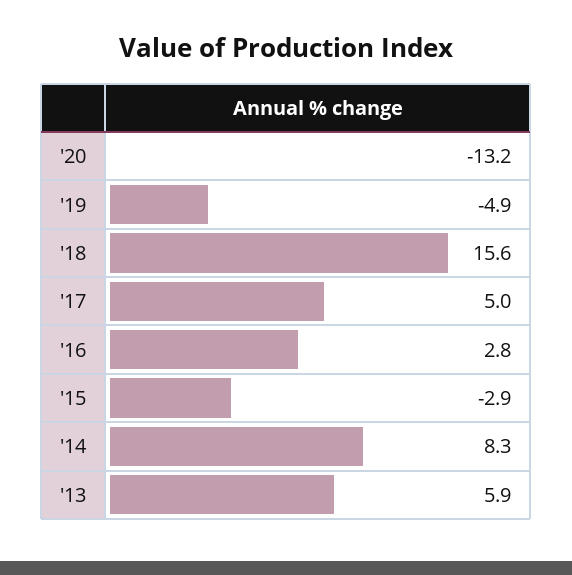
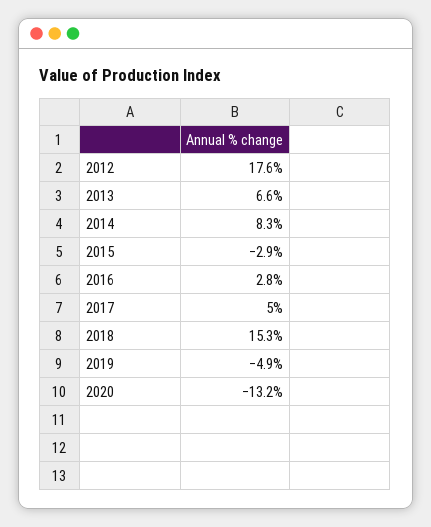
  {
    "'20": -13.2,
    "'19": -4.9,
-   "'18": 15.6,
+   "'18": 15.3,
    "'17": 5,
    "'16": 2.8,
    "'15": -2.9,
    "'14": 8.3,
-   "'13": 5.9
+   "'13": 6.6,
+   "2012": 17.6
  }

